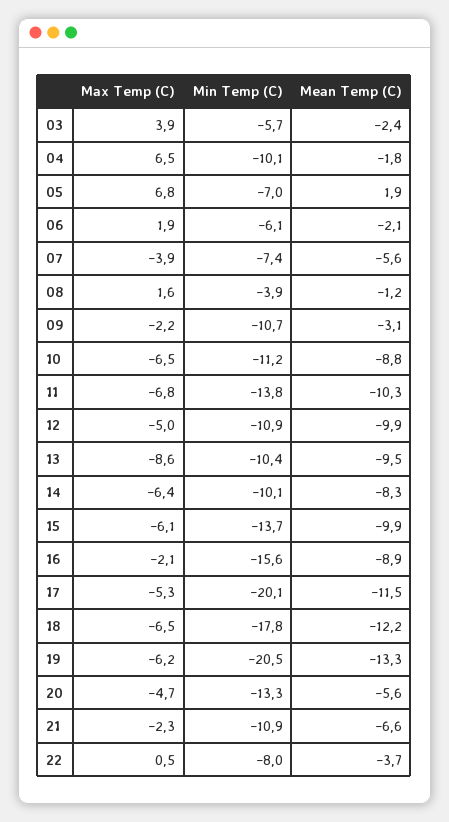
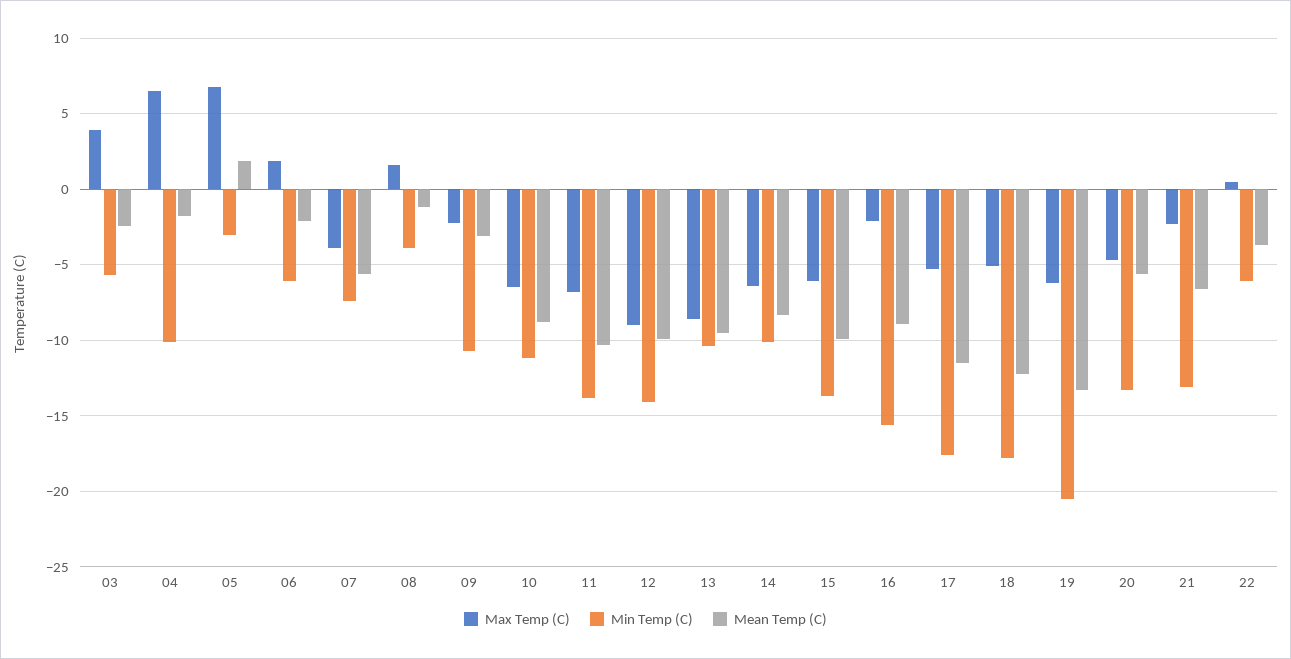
  {
    "Max Temp (C)": {
      "03": 3.9,
      "04": 6.5,
      "05": 6.8,
      "06": 1.9,
      "07": -3.9,
      "08": 1.6,
      "09": -2.2,
      "10": -6.5,
      "11": -6.8,
-     "12": -5,
+     "12": -9,
      "13": -8.6,
      "14": -6.4,
      "15": -6.1,
      "16": -2.1,
      "17": -5.3,
-     "18": -6.5,
+     "18": -5,
      "19": -6.2,
      "20": -4.7,
      "21": -2.3,
      "22": 0.5
    },
    "Min Temp (C)": {
      "03": -5.7,
      "04": -10.1,
-     "05": -7,
+     "05": -3,
      "06": -6.1,
      "07": -7.4,
      "08": -3.9,
      "09": -10.7,
      "10": -11.2,
      "11": -13.8,
-     "12": -10.9,
+     "12": -14,
      "13": -10.4,
      "14": -10.1,
      "15": -13.7,
      "16": -15.6,
-     "17": -20.1,
+     "17": -17.5,
      "18": -17.8,
      "19": -20.5,
      "20": -13.3,
-     "21": -10.9,
+     "21": -13,
-     "22": -8
+     "22": -6
    },
    "Mean Temp (C)": {
      "03": -2.4,
      "04": -1.8,
      "05": 1.9,
      "06": -2.1,
      "07": -5.6,
      "08": -1.2,
      "09": -3.1,
      "10": -8.8,
      "11": -10.3,
      "12": -9.9,
      "13": -9.5,
      "14": -8.3,
      "15": -9.9,
      "16": -8.9,
      "17": -11.5,
      "18": -12.2,
      "19": -13.3,
      "20": -5.6,
      "21": -6.6,
      "22": -3.7
    }
  }

